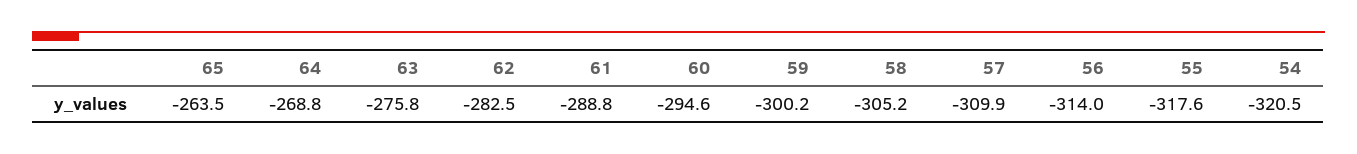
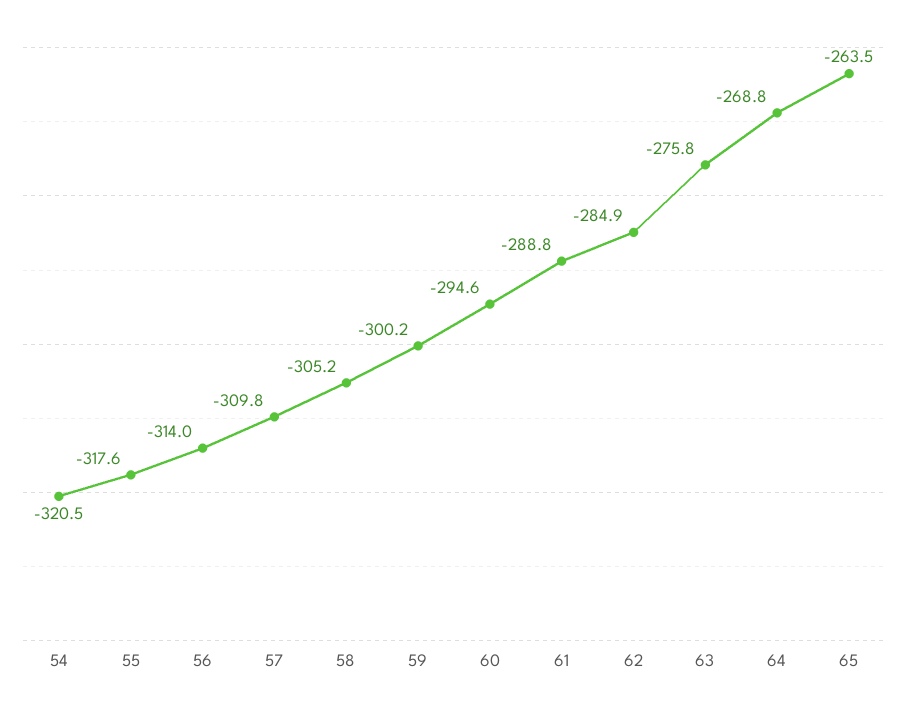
  {
    "65": -263.5,
    "64": -268.8,
    "63": -275.8,
-   "62": -282.5,
+   "62": -284.9,
    "61": -288.8,
    "60": -294.6,
    "59": -300.2,
    "58": -305.2,
-   "57": -309.9,
+   "57": -309.8,
    "56": -314,
    "55": -317.6,
    "54": -320.5
  }

